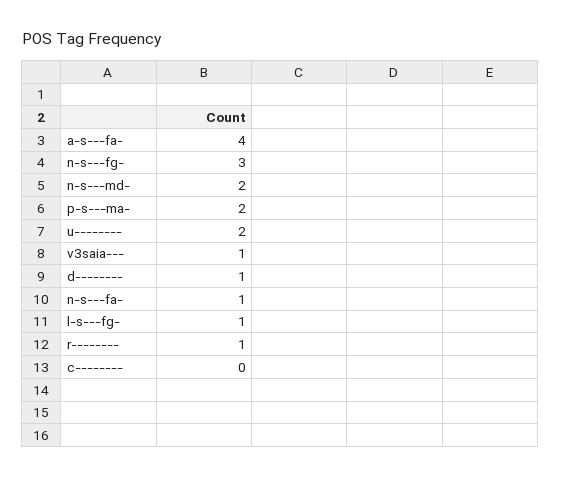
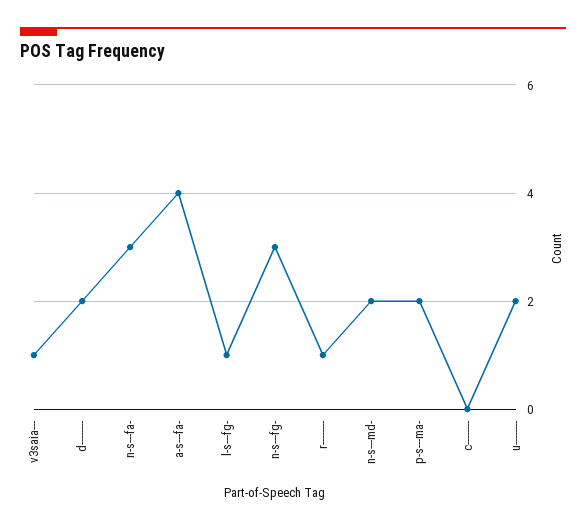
  {
    "a-s---fa-": 4,
    "n-s---fg-": 3,
    "n-s---md-": 2,
    "p-s---ma-": 2,
    "u--------": 2,
    "v3saia---": 1,
-   "d--------": 1,
+   "d--------": 2,
-   "n-s---fa-": 1,
+   "n-s---fa-": 3,
    "l-s---fg-": 1,
    "r--------": 1,
    "c--------": 0
  }

